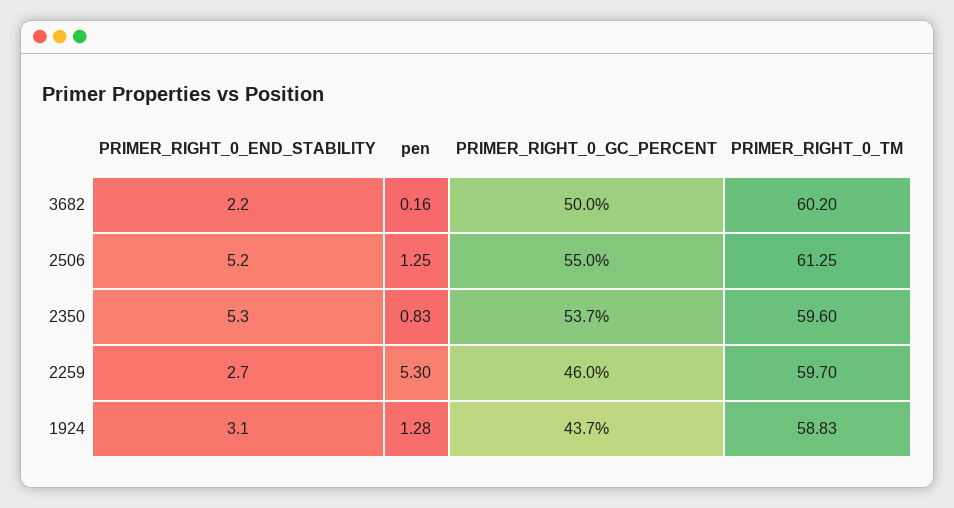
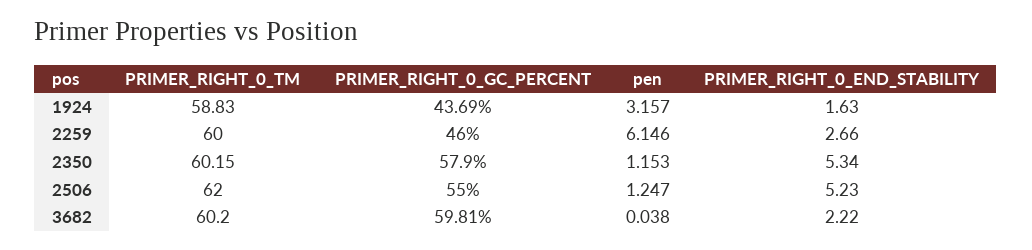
  {
    "PRIMER_RIGHT_0_END_STABILITY": {
      "3682": 2.22,
      "2506": 5.23,
      "2350": 5.34,
      "2259": 2.66,
-     "1924": 3.1
+     "1924": 1.63
    },
    "pen": {
-     "3682": 0.16,
+     "3682": 0.038,
      "2506": 1.247,
-     "2350": 0.83,
+     "2350": 1.153,
-     "2259": 5.3,
+     "2259": 6.146,
-     "1924": 1.28
+     "1924": 3.157
    },
    "PRIMER_RIGHT_0_GC_PERCENT": {
-     "3682": 50,
+     "3682": 59.81,
      "2506": 55,
-     "2350": 53.7,
+     "2350": 57.9,
      "2259": 46,
      "1924": 43.69
    },
    "PRIMER_RIGHT_0_TM": {
      "3682": 60.2,
-     "2506": 61.25,
+     "2506": 62,
-     "2350": 59.6,
+     "2350": 60.15,
-     "2259": 59.7,
+     "2259": 60,
      "1924": 58.83
    }
  }

